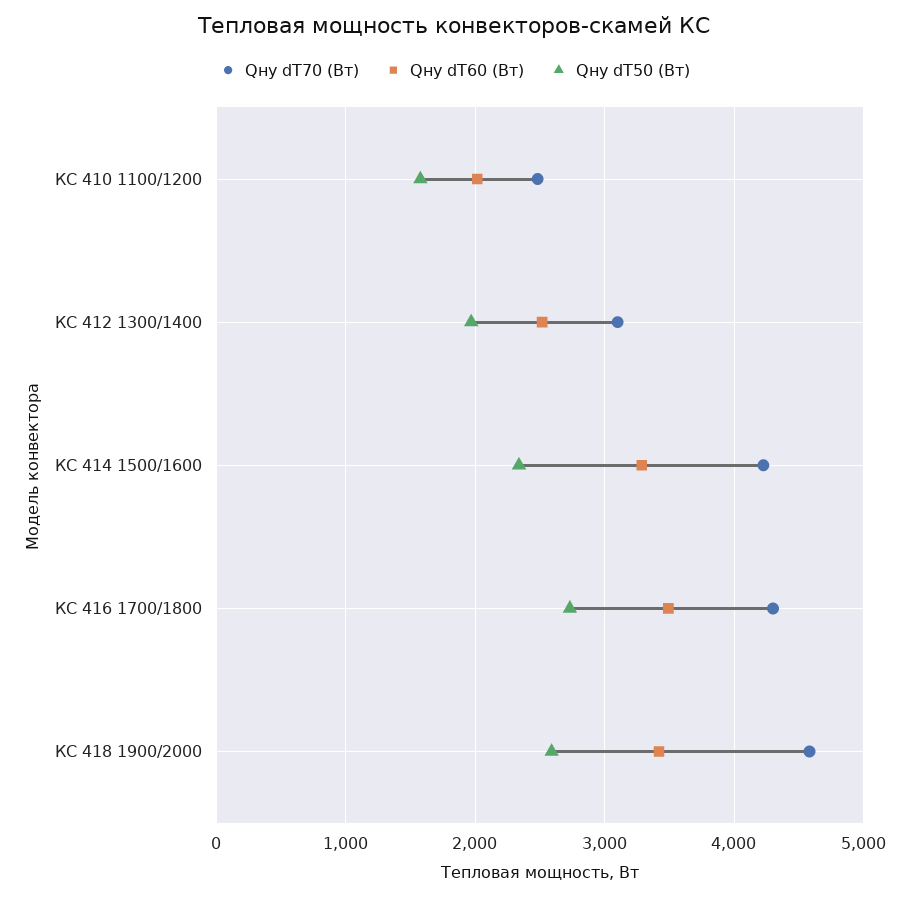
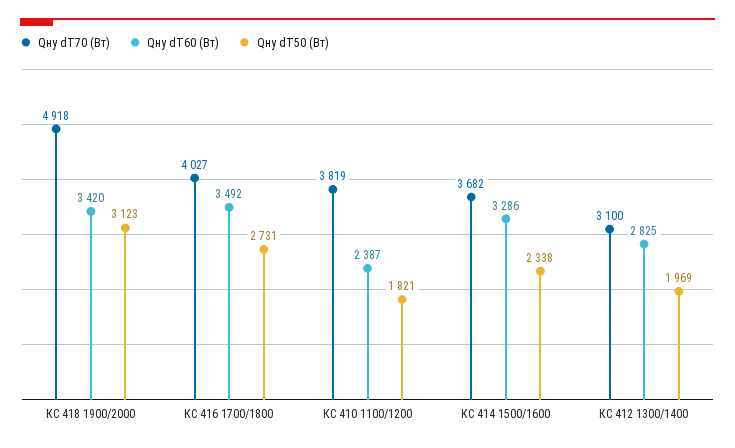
  {
    "Qну dT70 (Вт)": {
-     "КС 410 1100/1200": 2500,
+     "КС 410 1100/1200": 3819,
      "КС 412 1300/1400": 3100,
-     "КС 414 1500/1600": 4200,
+     "КС 414 1500/1600": 3682,
-     "КС 416 1700/1800": 4300,
+     "КС 416 1700/1800": 4027,
-     "КС 418 1900/2000": 4600
+     "КС 418 1900/2000": 4918
    },
    "Qну dT60 (Вт)": {
-     "КС 410 1100/1200": 2000,
+     "КС 410 1100/1200": 2387,
-     "КС 412 1300/1400": 2500,
+     "КС 412 1300/1400": 2825,
      "КС 414 1500/1600": 3286,
      "КС 416 1700/1800": 3492,
      "КС 418 1900/2000": 3420
    },
    "Qну dT50 (Вт)": {
-     "КС 410 1100/1200": 1600,
+     "КС 410 1100/1200": 1821,
      "КС 412 1300/1400": 1969,
      "КС 414 1500/1600": 2338,
      "КС 416 1700/1800": 2731,
-     "КС 418 1900/2000": 2600
+     "КС 418 1900/2000": 3123
    }
  }

